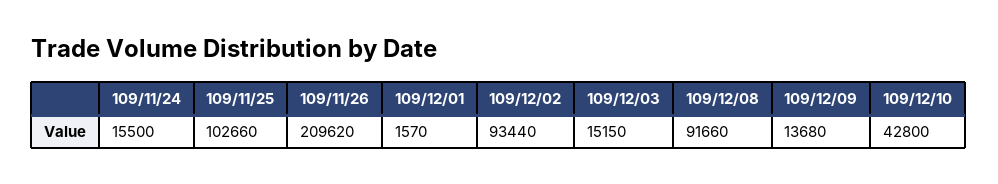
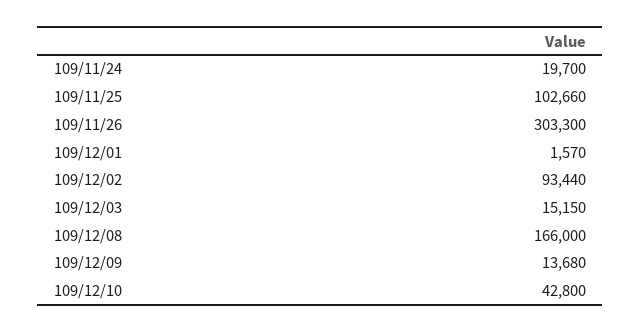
  {
-   "109/11/24": 15500,
+   "109/11/24": 19700,
    "109/11/25": 102660,
-   "109/11/26": 209620,
+   "109/11/26": 303300,
    "109/12/01": 1570,
    "109/12/02": 93440,
    "109/12/03": 15150,
-   "109/12/08": 91660,
+   "109/12/08": 166000,
    "109/12/09": 13680,
    "109/12/10": 42800
  }

